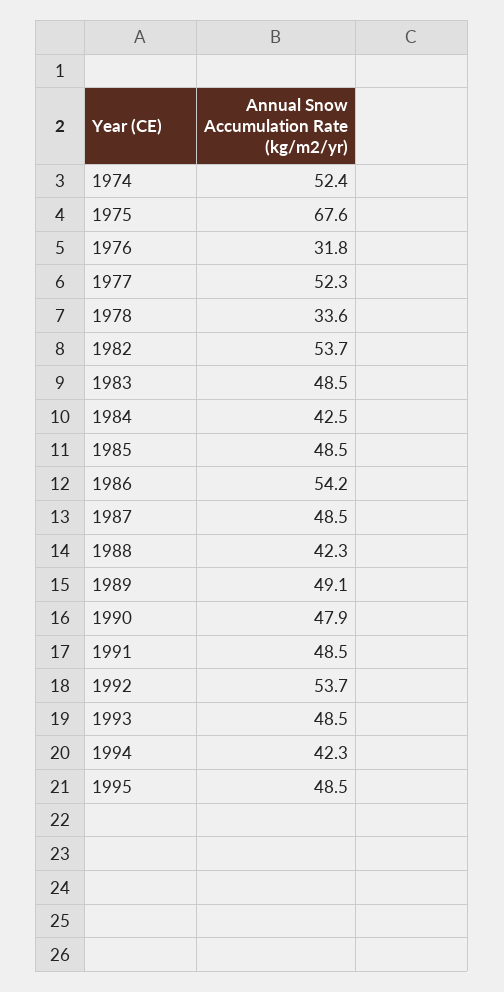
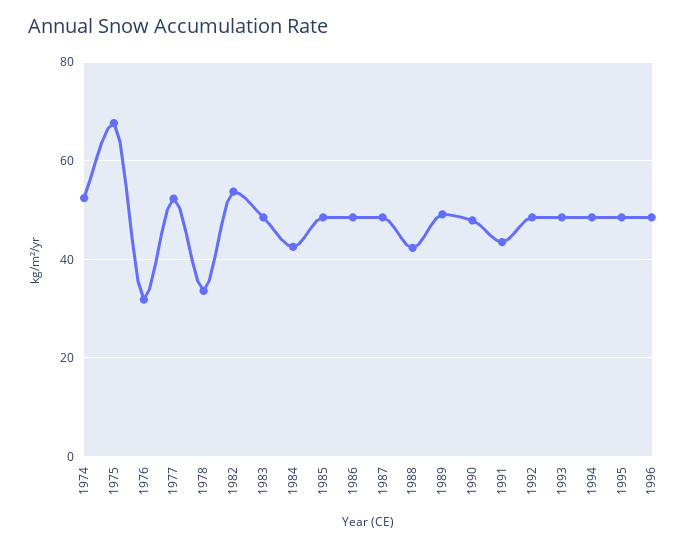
  {
    "1974": 52.4,
    "1975": 67.6,
    "1976": 31.8,
    "1977": 52.3,
    "1978": 33.6,
    "1982": 53.7,
    "1983": 48.5,
    "1984": 42.5,
    "1985": 48.5,
-   "1986": 54.2,
+   "1986": 48,
    "1987": 48.5,
    "1988": 42.3,
    "1989": 49.1,
    "1990": 47.9,
-   "1991": 48.5,
+   "1991": 44,
-   "1992": 53.7,
+   "1992": 48,
    "1993": 48.5,
-   "1994": 42.3,
+   "1994": 48,
-   "1995": 48.5
+   "1995": 48.5,
+   "1996": 48
  }

